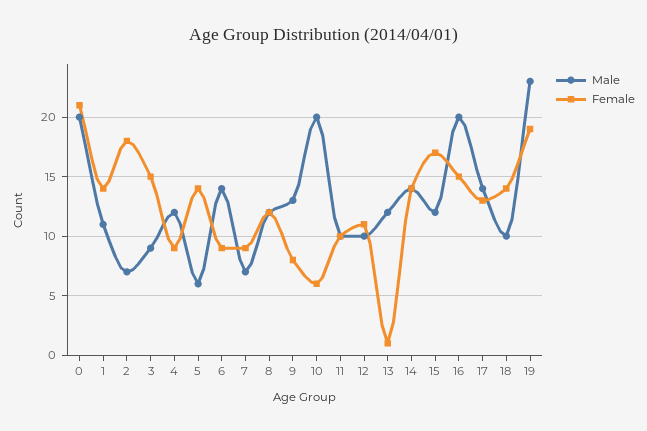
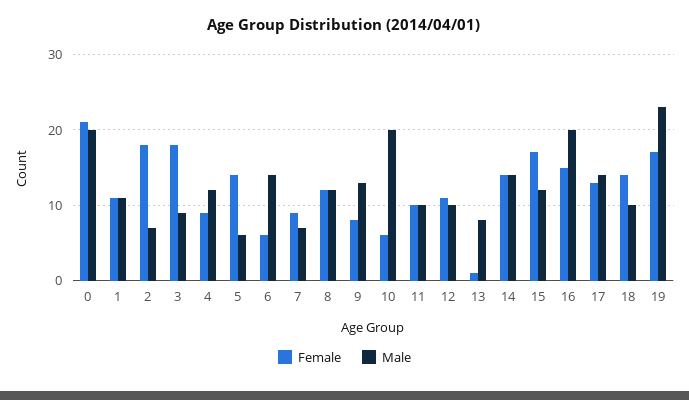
  {
    "Male": {
      "0": 20,
      "1": 11,
      "2": 7,
      "3": 9,
      "4": 12,
      "5": 6,
      "6": 14,
      "7": 7,
      "8": 12,
      "9": 13,
      "10": 20,
      "11": 10,
      "12": 10,
-     "13": 12,
+     "13": 8,
      "14": 14,
      "15": 12,
      "16": 20,
      "17": 14,
      "18": 10,
      "19": 23
    },
    "Female": {
      "0": 21,
-     "1": 14,
+     "1": 11,
      "2": 18,
-     "3": 15,
+     "3": 18,
      "4": 9,
      "5": 14,
-     "6": 9,
+     "6": 6,
      "7": 9,
      "8": 12,
      "9": 8,
      "10": 6,
      "11": 10,
      "12": 11,
      "13": 1,
      "14": 14,
      "15": 17,
      "16": 15,
      "17": 13,
      "18": 14,
-     "19": 19
+     "19": 17
    }
  }

